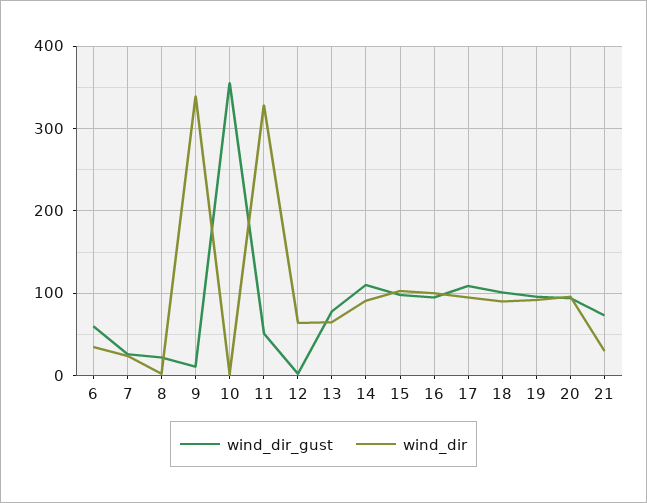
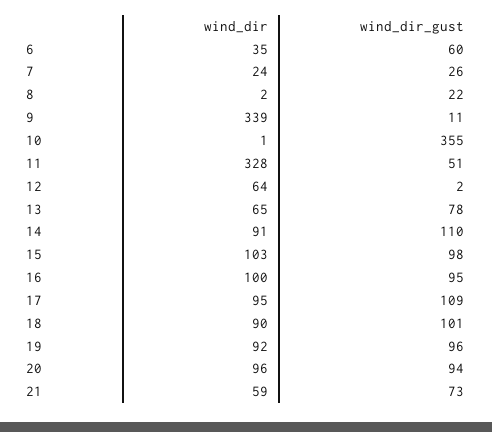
  {
    "wind_dir_gust": {
      "6": 60,
      "7": 26,
      "8": 22,
      "9": 11,
      "10": 355,
      "11": 51,
      "12": 2,
      "13": 78,
      "14": 110,
      "15": 98,
      "16": 95,
      "17": 109,
      "18": 101,
      "19": 96,
      "20": 94,
      "21": 73
    },
    "wind_dir": {
      "6": 35,
      "7": 24,
      "8": 2,
      "9": 339,
      "10": 1,
      "11": 328,
      "12": 64,
      "13": 65,
      "14": 91,
      "15": 103,
      "16": 100,
      "17": 95,
      "18": 90,
      "19": 92,
      "20": 96,
-     "21": 30
+     "21": 59
    }
  }

